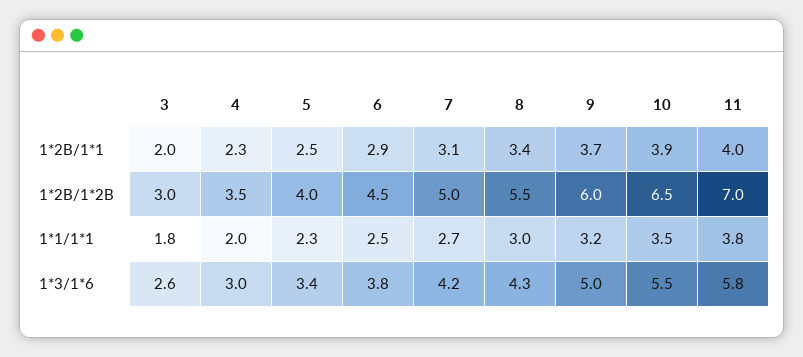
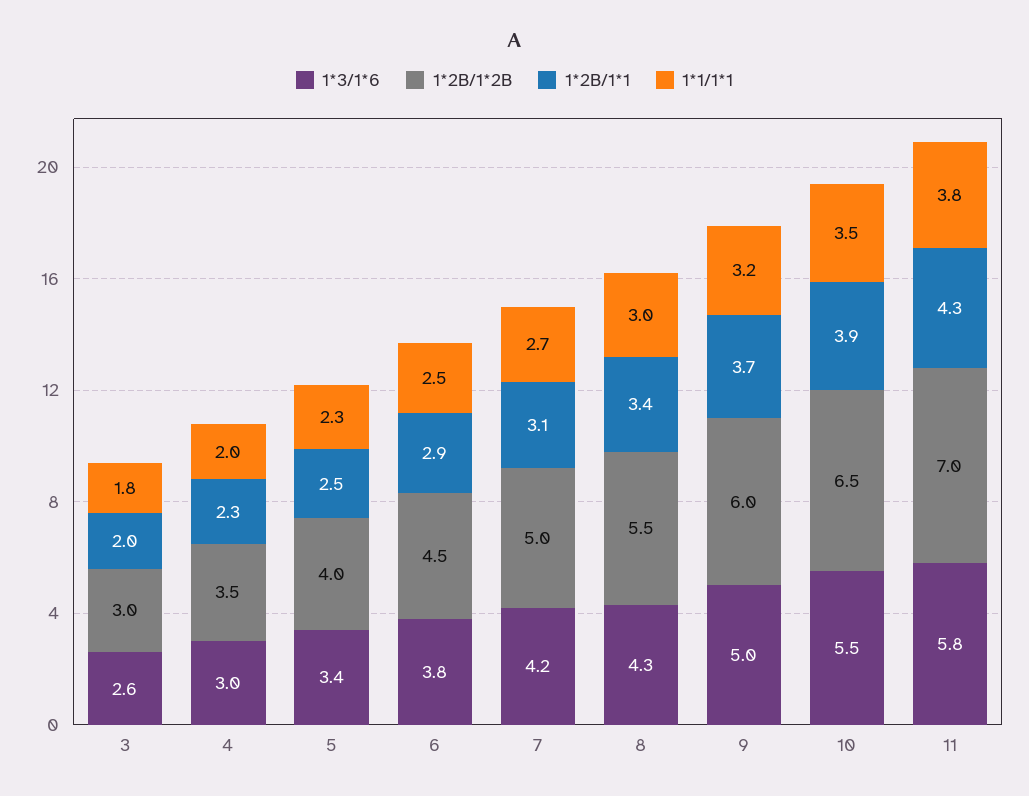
  {
    "1*2B/1*1": {
      "3": 2,
      "4": 2.3,
      "5": 2.5,
      "6": 2.9,
      "7": 3.1,
      "8": 3.4,
      "9": 3.7,
      "10": 3.9,
-     "11": 4
+     "11": 4.3
    },
    "1*2B/1*2B": {
      "3": 3,
      "4": 3.5,
      "5": 4,
      "6": 4.5,
      "7": 5,
      "8": 5.5,
      "9": 6,
      "10": 6.5,
      "11": 7
    },
    "1*1/1*1": {
      "3": 1.8,
      "4": 2,
      "5": 2.3,
      "6": 2.5,
      "7": 2.7,
      "8": 3,
      "9": 3.2,
      "10": 3.5,
      "11": 3.8
    },
    "1*3/1*6": {
      "3": 2.6,
      "4": 3,
      "5": 3.4,
      "6": 3.8,
      "7": 4.2,
      "8": 4.3,
      "9": 5,
      "10": 5.5,
      "11": 5.8
    }
  }

